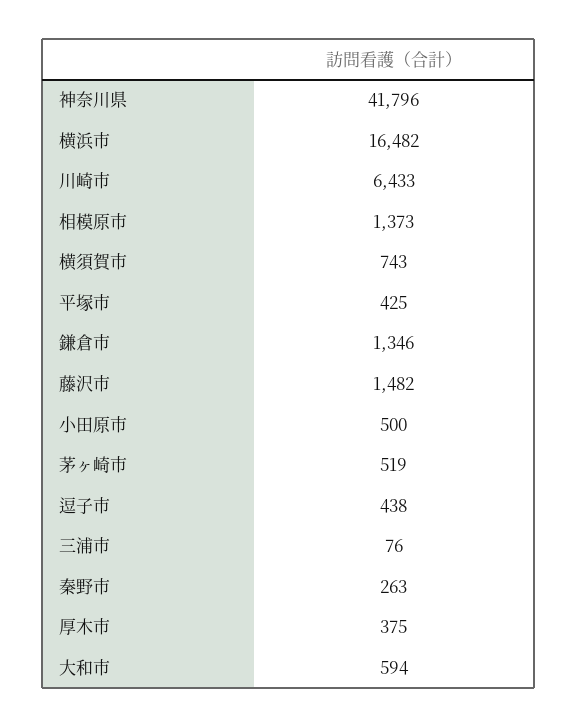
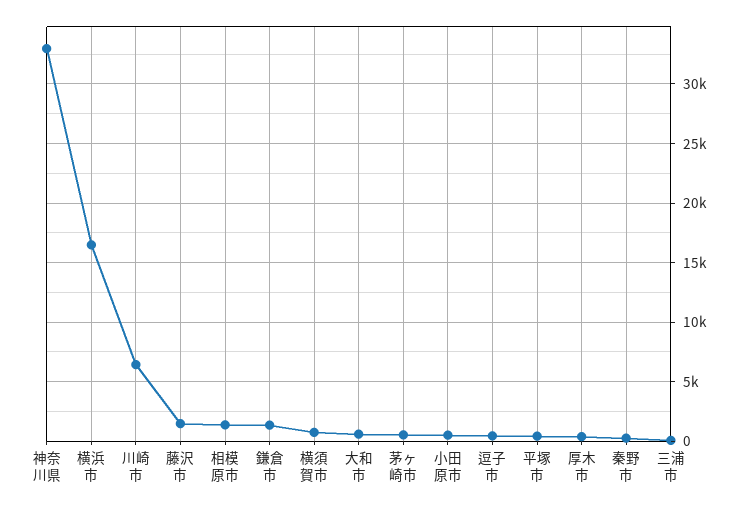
  {
-   "神奈川県": 41796,
+   "神奈川県": 33000,
    "横浜市": 16482,
    "川崎市": 6433,
    "相模原市": 1373,
    "横須賀市": 743,
    "平塚市": 425,
    "鎌倉市": 1346,
    "藤沢市": 1482,
    "小田原市": 500,
    "茅ヶ崎市": 519,
    "逗子市": 438,
    "三浦市": 76,
    "秦野市": 263,
    "厚木市": 375,
    "大和市": 594
  }

